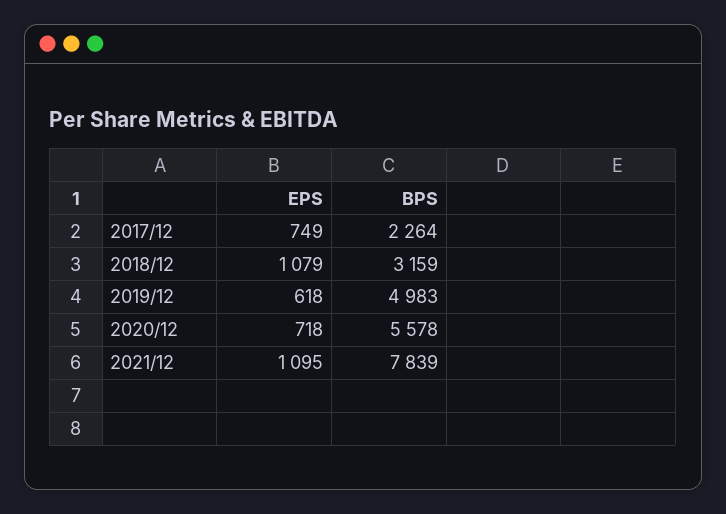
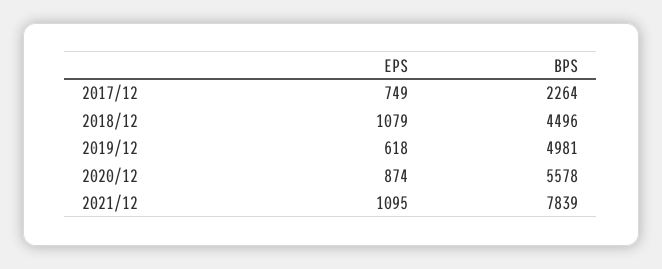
  {
    "EPS": {
      "2017/12": 749,
      "2018/12": 1079,
      "2019/12": 618,
-     "2020/12": 718,
+     "2020/12": 874,
      "2021/12": 1095
    },
    "BPS": {
      "2017/12": 2264,
-     "2018/12": 3159,
+     "2018/12": 4496,
-     "2019/12": 4983,
+     "2019/12": 4981,
      "2020/12": 5578,
      "2021/12": 7839
    }
  }

